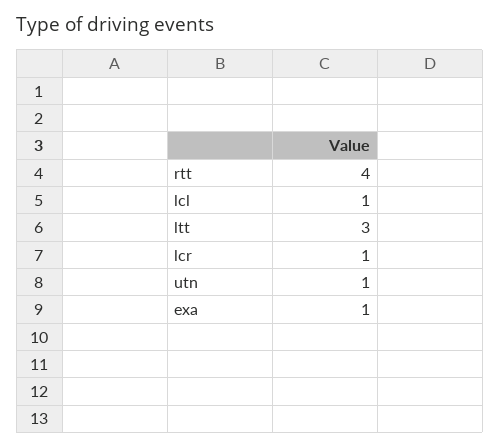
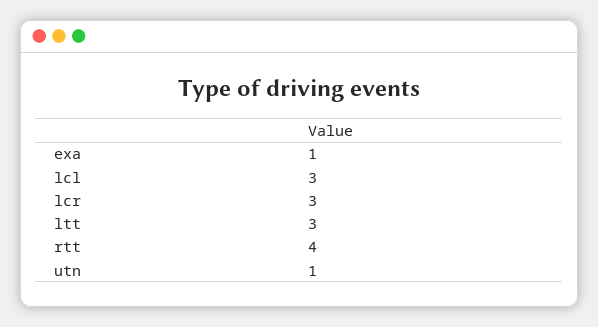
  {
    "rtt": 4,
-   "lcl": 1,
+   "lcl": 3,
    "ltt": 3,
-   "lcr": 1,
+   "lcr": 3,
    "utn": 1,
    "exa": 1
  }

